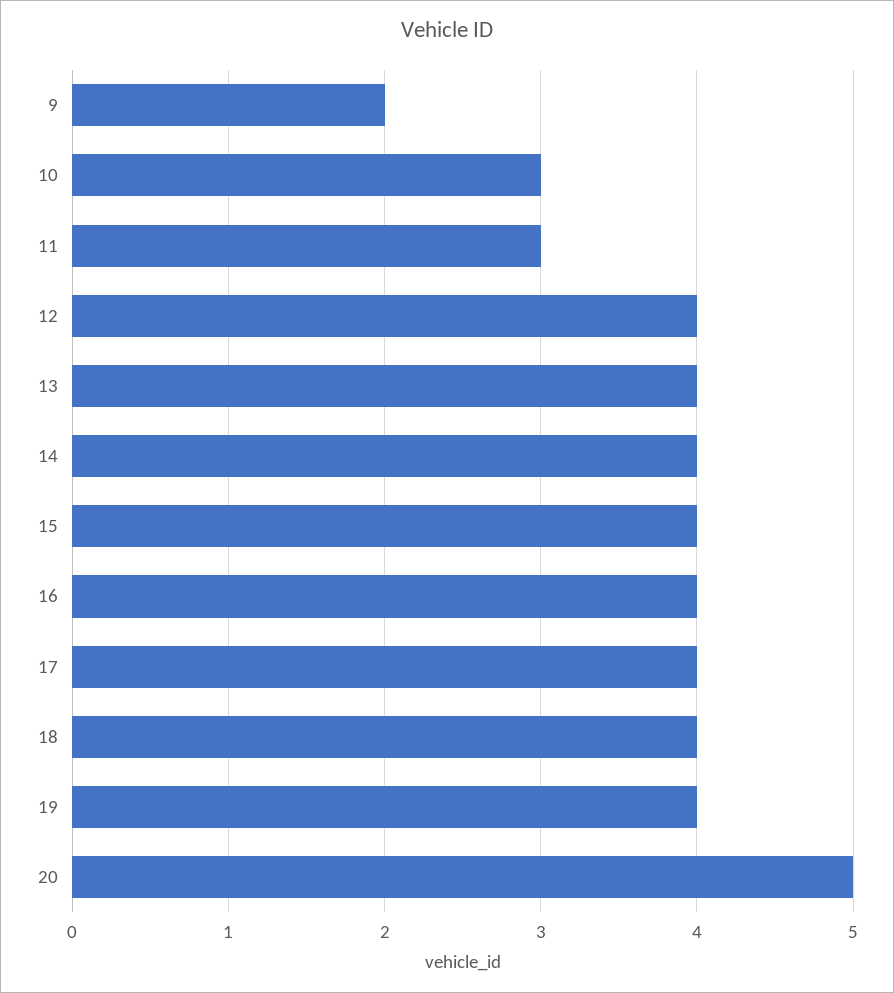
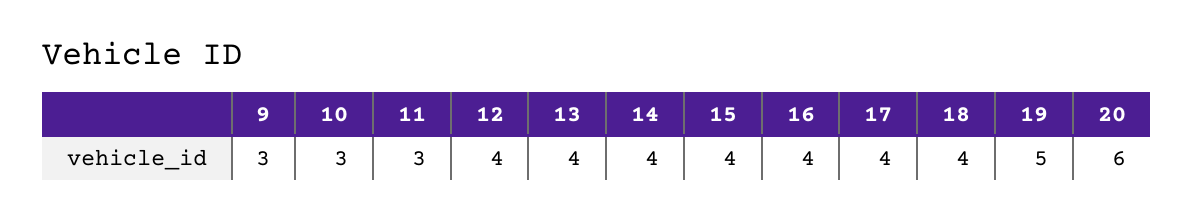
  {
-   "9": 2,
+   "9": 3,
    "10": 3,
    "11": 3,
    "12": 4,
    "13": 4,
    "14": 4,
    "15": 4,
    "16": 4,
    "17": 4,
    "18": 4,
-   "19": 4,
+   "19": 5,
-   "20": 5
+   "20": 6
  }

